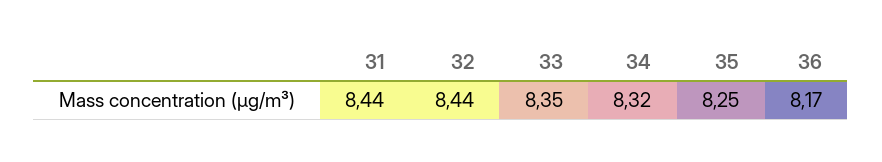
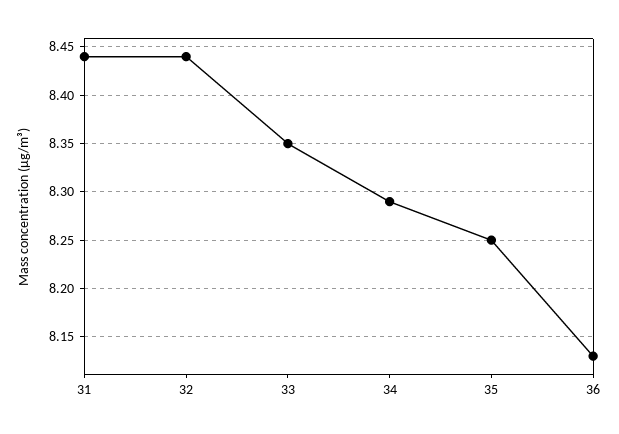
  {
    "31": 8.44,
    "32": 8.44,
    "33": 8.35,
-   "34": 8.32,
+   "34": 8.29,
    "35": 8.25,
-   "36": 8.17
+   "36": 8.13
  }

